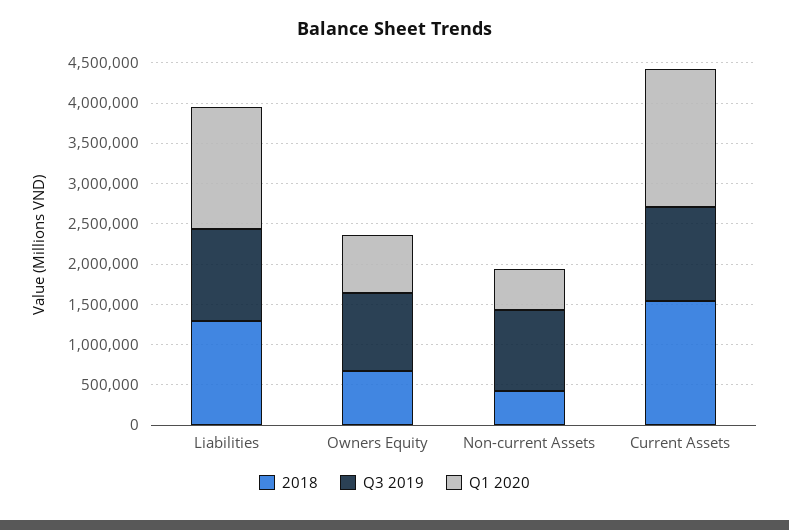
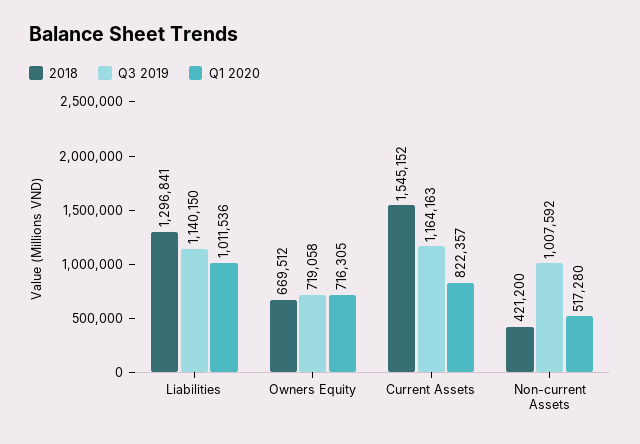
  {
    "2018": {
      "Liabilities": 1296841,
      "Owners Equity": 669512,
      "Non-current Assets": 421200,
      "Current Assets": 1545152
    },
    "Q3 2019": {
      "Liabilities": 1140150,
-     "Owners Equity": 1000000,
+     "Owners Equity": 719058,
      "Non-current Assets": 1007592,
      "Current Assets": 1164163
    },
    "Q1 2020": {
-     "Liabilities": 1500000,
+     "Liabilities": 1011536,
      "Owners Equity": 716305,
      "Non-current Assets": 517280,
-     "Current Assets": 1700000
+     "Current Assets": 822357
    }
  }

